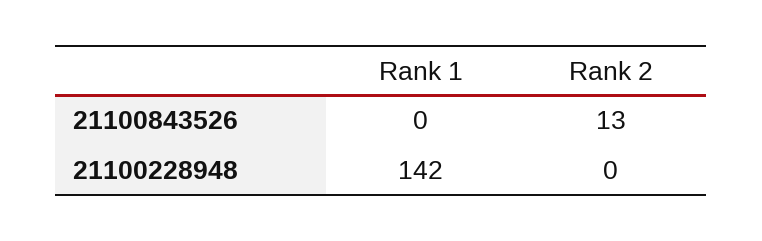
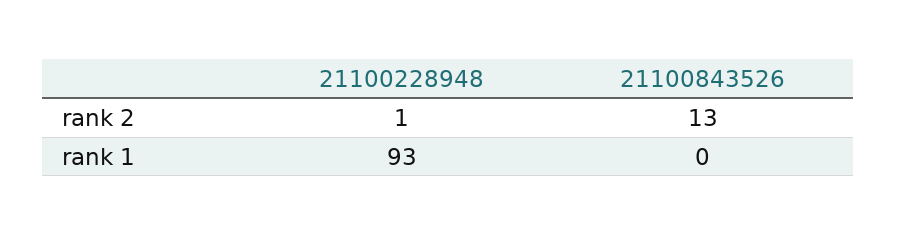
  {
    "Rank 1": {
      "21100843526": 0,
-     "21100228948": 142
+     "21100228948": 93
    },
    "Rank 2": {
      "21100843526": 13,
-     "21100228948": 0
+     "21100228948": 1
    }
  }

